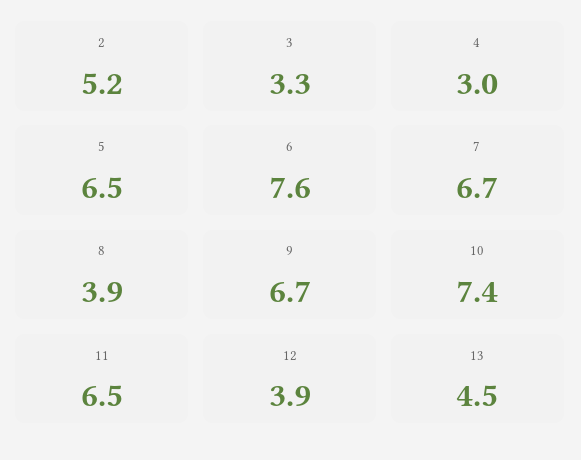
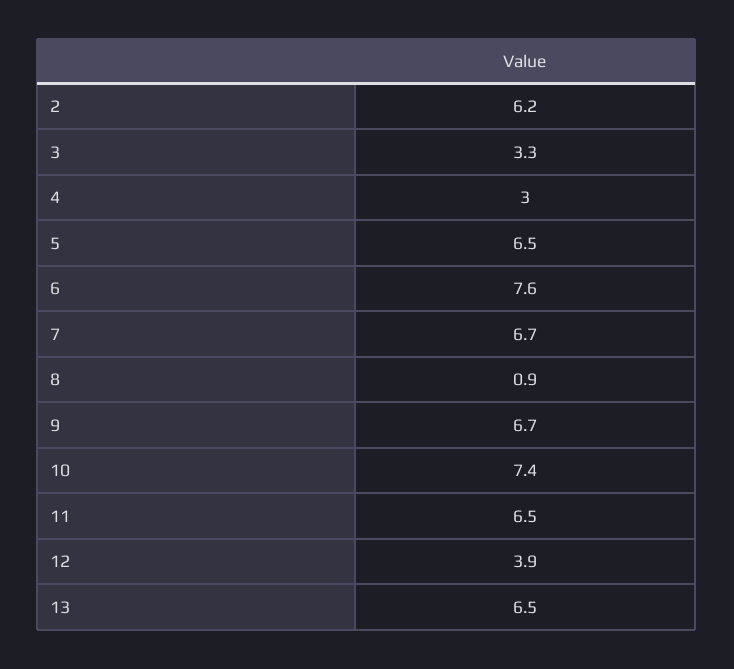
  {
-   "2": 5.2,
+   "2": 6.2,
    "3": 3.3,
    "4": 3,
    "5": 6.5,
    "6": 7.6,
    "7": 6.7,
-   "8": 3.9,
+   "8": 0.9,
    "9": 6.7,
    "10": 7.4,
    "11": 6.5,
    "12": 3.9,
-   "13": 4.5
+   "13": 6.5
  }

